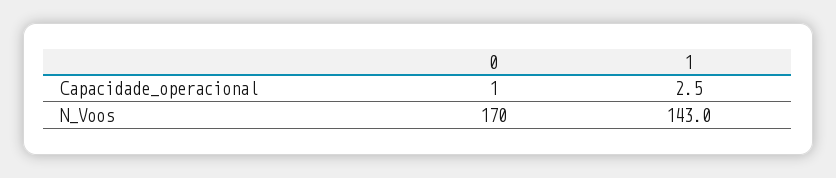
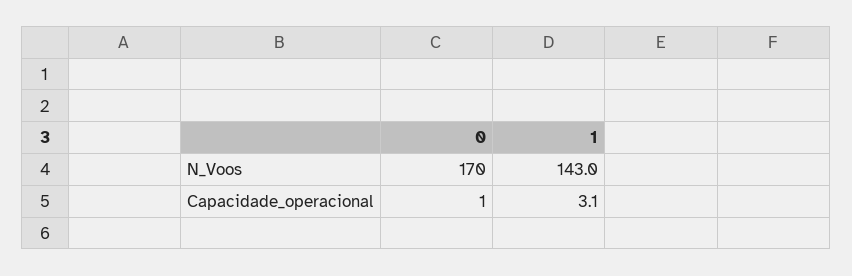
  {
    "0": {
      "Capacidade_operacional": 1,
      "N_Voos": 170
    },
    "1": {
-     "Capacidade_operacional": 2.5,
+     "Capacidade_operacional": 3.1,
      "N_Voos": 143
    }
  }

